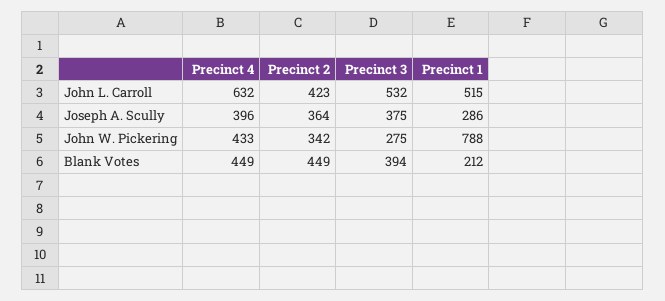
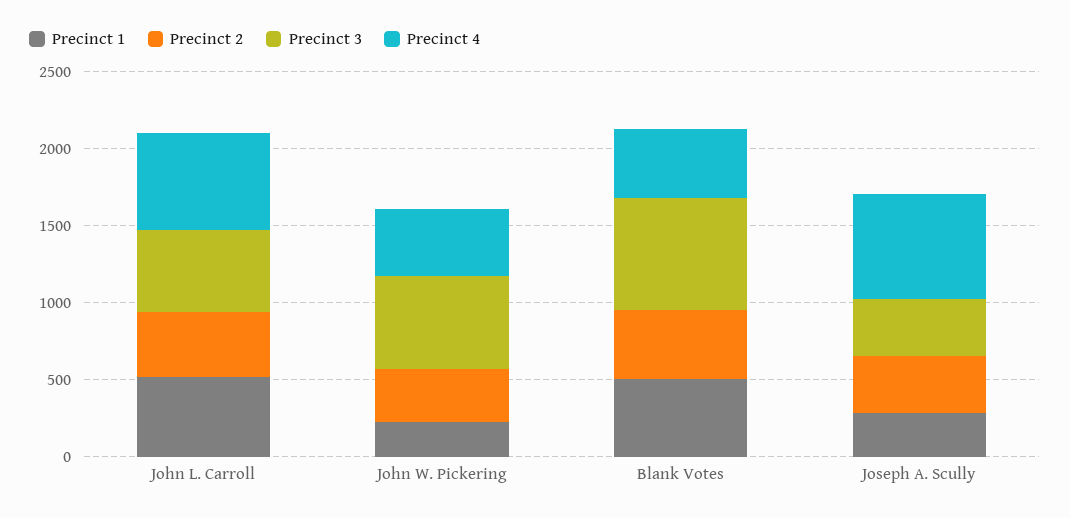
  {
    "Precinct 4": {
      "John L. Carroll": 632,
-     "Joseph A. Scully": 396,
+     "Joseph A. Scully": 700,
      "John W. Pickering": 433,
      "Blank Votes": 449
    },
    "Precinct 2": {
      "John L. Carroll": 423,
      "Joseph A. Scully": 364,
      "John W. Pickering": 342,
      "Blank Votes": 449
    },
    "Precinct 3": {
      "John L. Carroll": 532,
      "Joseph A. Scully": 375,
-     "John W. Pickering": 275,
+     "John W. Pickering": 600,
-     "Blank Votes": 394
+     "Blank Votes": 700
    },
    "Precinct 1": {
      "John L. Carroll": 515,
      "Joseph A. Scully": 286,
-     "John W. Pickering": 788,
+     "John W. Pickering": 200,
-     "Blank Votes": 212
+     "Blank Votes": 500
    }
  }

